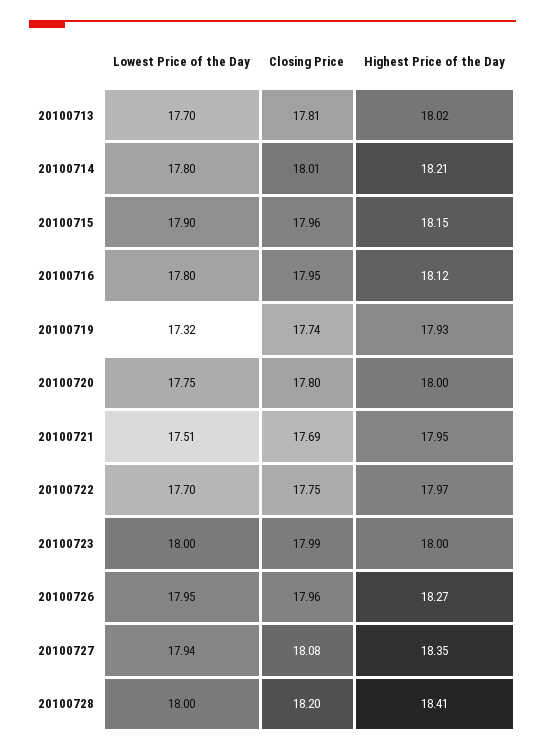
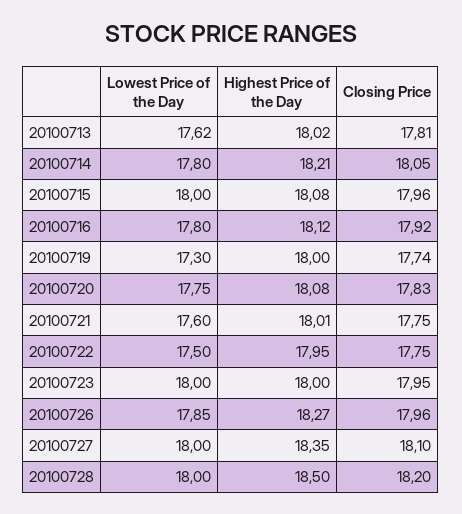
  {
    "Lowest Price of the Day": {
-     "20100713": 17.7,
+     "20100713": 17.62,
      "20100714": 17.8,
-     "20100715": 17.9,
+     "20100715": 18,
      "20100716": 17.8,
-     "20100719": 17.32,
+     "20100719": 17.3,
      "20100720": 17.75,
-     "20100721": 17.51,
+     "20100721": 17.6,
-     "20100722": 17.7,
+     "20100722": 17.5,
      "20100723": 18,
-     "20100726": 17.95,
+     "20100726": 17.85,
-     "20100727": 17.94,
+     "20100727": 18,
      "20100728": 18
    },
    "Closing Price": {
      "20100713": 17.81,
-     "20100714": 18.01,
+     "20100714": 18.05,
      "20100715": 17.96,
-     "20100716": 17.95,
+     "20100716": 17.92,
      "20100719": 17.74,
-     "20100720": 17.8,
+     "20100720": 17.83,
-     "20100721": 17.69,
+     "20100721": 17.75,
      "20100722": 17.75,
-     "20100723": 17.99,
+     "20100723": 17.95,
      "20100726": 17.96,
-     "20100727": 18.08,
+     "20100727": 18.1,
      "20100728": 18.2
    },
    "Highest Price of the Day": {
      "20100713": 18.02,
      "20100714": 18.21,
-     "20100715": 18.15,
+     "20100715": 18.08,
      "20100716": 18.12,
-     "20100719": 17.93,
+     "20100719": 18,
-     "20100720": 18,
+     "20100720": 18.08,
-     "20100721": 17.95,
+     "20100721": 18.01,
-     "20100722": 17.97,
+     "20100722": 17.95,
      "20100723": 18,
      "20100726": 18.27,
      "20100727": 18.35,
-     "20100728": 18.41
+     "20100728": 18.5
    }
  }

